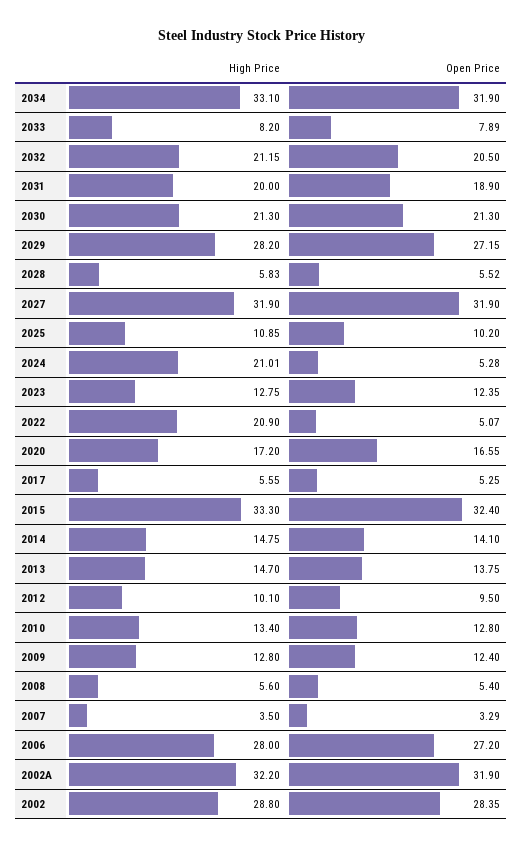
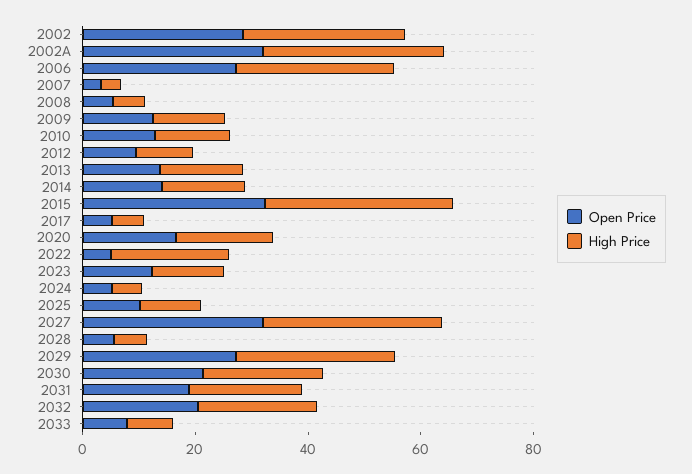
  {
    "High Price": {
-     "2034": 33.1,
      "2033": 8.2,
      "2032": 21.15,
      "2031": 20,
      "2030": 21.3,
      "2029": 28.2,
      "2028": 5.83,
      "2027": 31.9,
      "2025": 10.85,
-     "2024": 21.01,
+     "2024": 5,
      "2023": 12.75,
      "2022": 20.9,
      "2020": 17.2,
      "2017": 5.55,
      "2015": 33.3,
      "2014": 14.75,
      "2013": 14.7,
      "2012": 10.1,
      "2010": 13.4,
      "2009": 12.8,
      "2008": 5.6,
      "2007": 3.5,
      "2006": 28,
      "2002A": 32.2,
      "2002": 28.8
    },
    "Open Price": {
-     "2034": 31.9,
      "2033": 7.89,
      "2032": 20.5,
      "2031": 18.9,
      "2030": 21.3,
      "2029": 27.15,
      "2028": 5.52,
      "2027": 31.9,
      "2025": 10.2,
      "2024": 5.28,
      "2023": 12.35,
      "2022": 5.07,
      "2020": 16.55,
      "2017": 5.25,
      "2015": 32.4,
      "2014": 14.1,
      "2013": 13.75,
      "2012": 9.5,
      "2010": 12.8,
      "2009": 12.4,
      "2008": 5.4,
      "2007": 3.29,
      "2006": 27.2,
      "2002A": 31.9,
      "2002": 28.35
    }
  }

